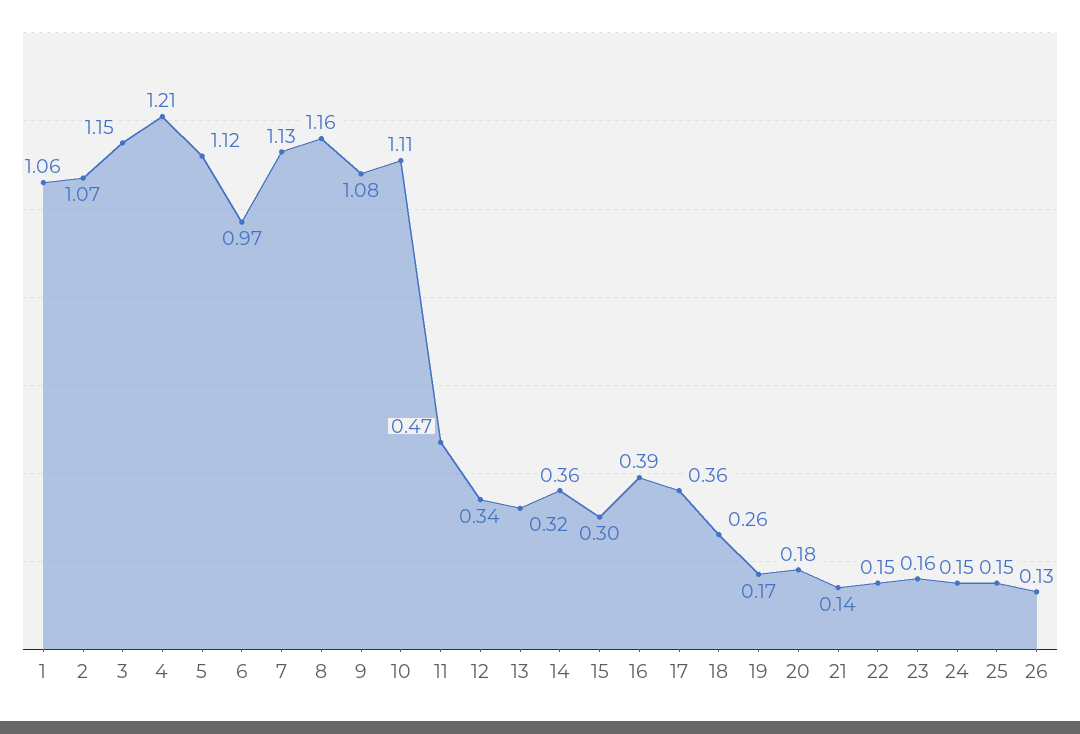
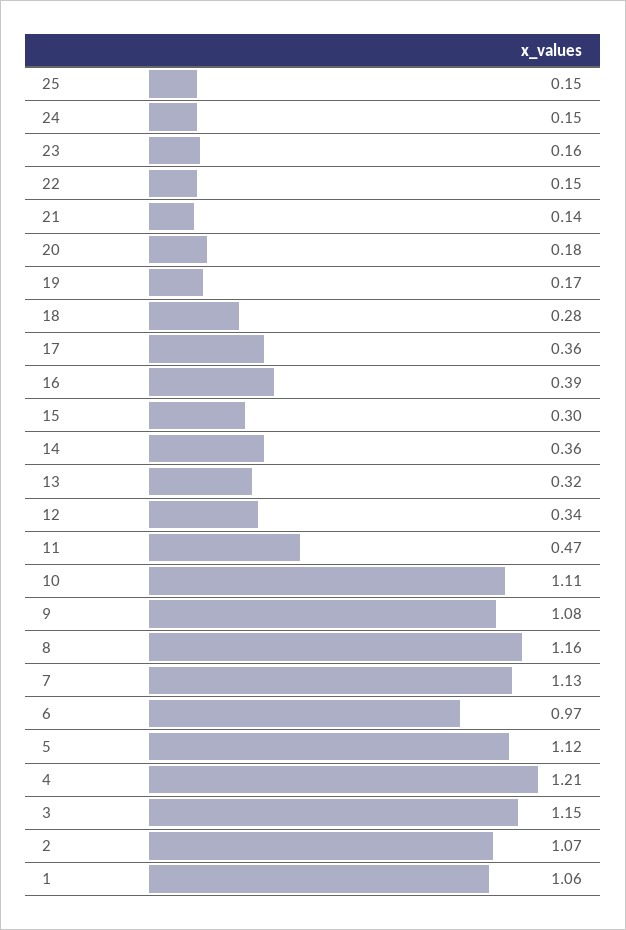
  {
    "1": 1.06,
    "2": 1.07,
    "3": 1.15,
    "4": 1.21,
    "5": 1.12,
    "6": 0.97,
    "7": 1.13,
    "8": 1.16,
    "9": 1.08,
    "10": 1.11,
    "11": 0.47,
    "12": 0.34,
    "13": 0.32,
    "14": 0.36,
    "15": 0.3,
    "16": 0.39,
    "17": 0.36,
-   "18": 0.26,
+   "18": 0.28,
    "19": 0.17,
    "20": 0.18,
    "21": 0.14,
    "22": 0.15,
    "23": 0.16,
    "24": 0.15,
-   "25": 0.15,
+   "25": 0.15
-   "26": 0.13
  }

